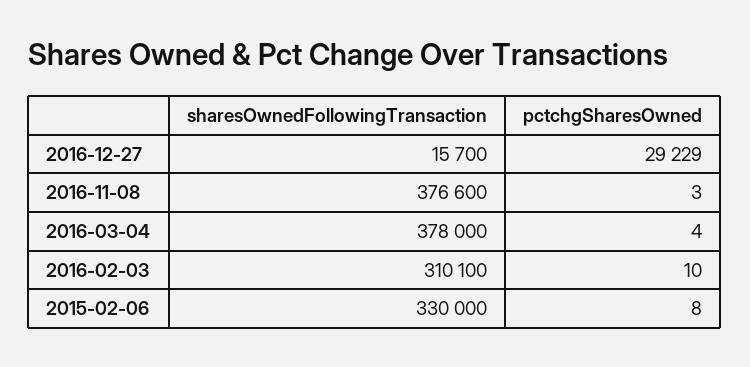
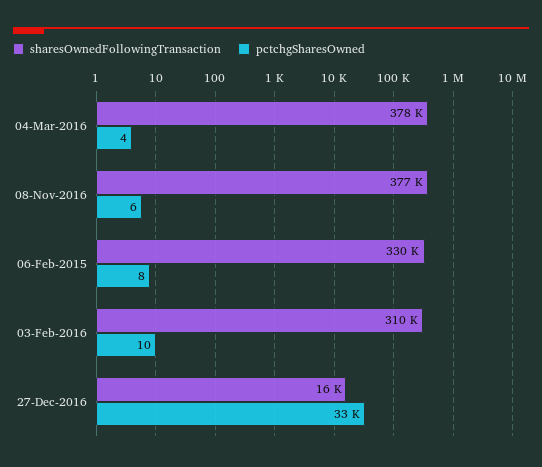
  {
    "sharesOwnedFollowingTransaction": {
      "2016-12-27": 15700,
      "2016-11-08": 376600,
      "2016-03-04": 378000,
      "2016-02-03": 310100,
      "2015-02-06": 330000
    },
    "pctchgSharesOwned": {
-     "2016-12-27": 29229,
+     "2016-12-27": 33000,
-     "2016-11-08": 3,
+     "2016-11-08": 6,
      "2016-03-04": 4,
      "2016-02-03": 10,
      "2015-02-06": 8
    }
  }

